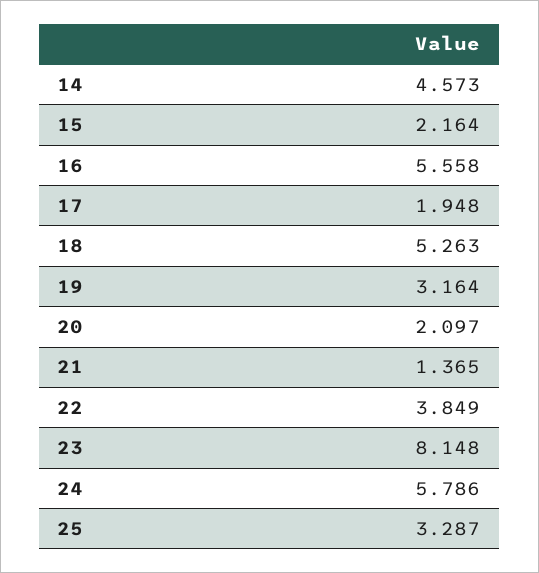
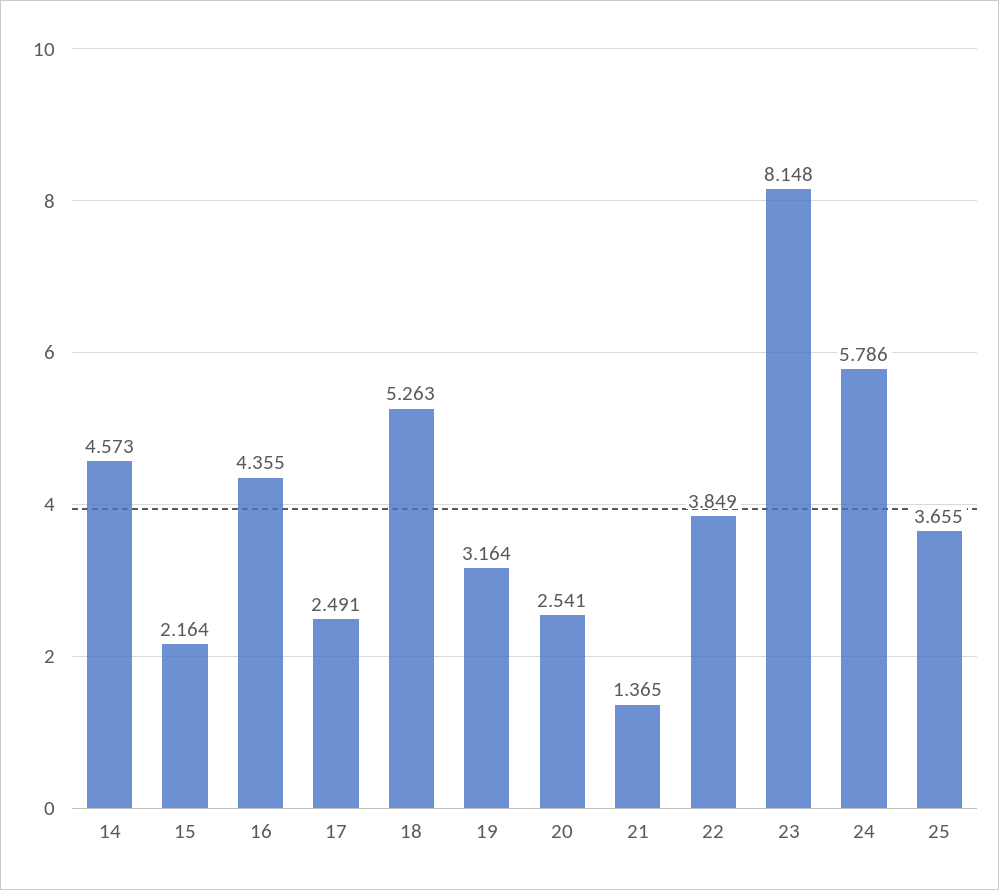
  {
    "14": 4.573,
    "15": 2.164,
-   "16": 5.558,
+   "16": 4.355,
-   "17": 1.948,
+   "17": 2.491,
    "18": 5.263,
    "19": 3.164,
-   "20": 2.097,
+   "20": 2.541,
    "21": 1.365,
    "22": 3.849,
    "23": 8.148,
    "24": 5.786,
-   "25": 3.287
+   "25": 3.655
  }

